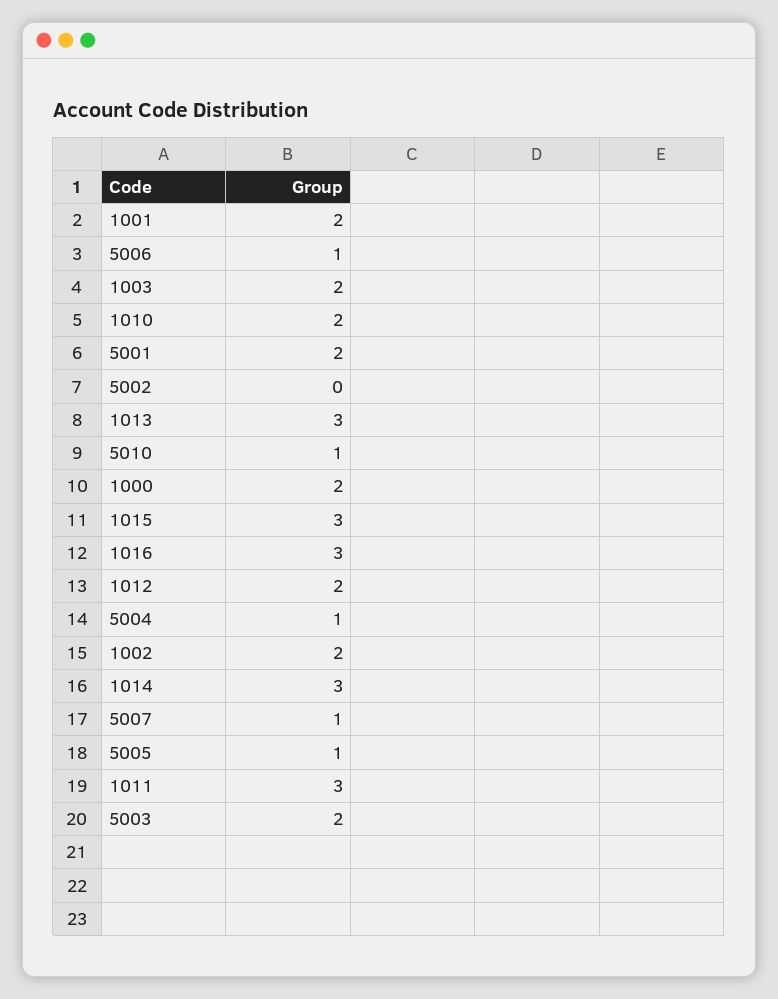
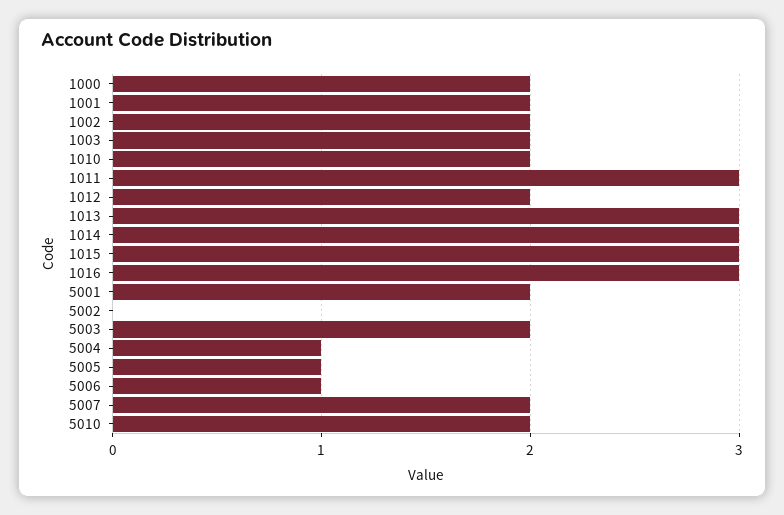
  {
    "1001": 2,
    "5006": 1,
    "1003": 2,
    "1010": 2,
    "5001": 2,
    "5002": 0,
    "1013": 3,
-   "5010": 1,
+   "5010": 2,
    "1000": 2,
    "1015": 3,
    "1016": 3,
    "1012": 2,
    "5004": 1,
    "1002": 2,
    "1014": 3,
-   "5007": 1,
+   "5007": 2,
    "5005": 1,
    "1011": 3,
    "5003": 2
  }

